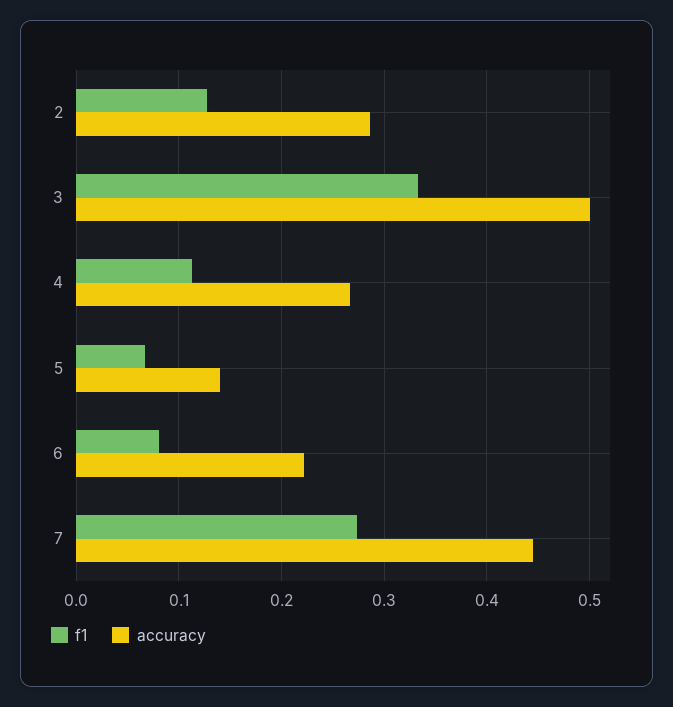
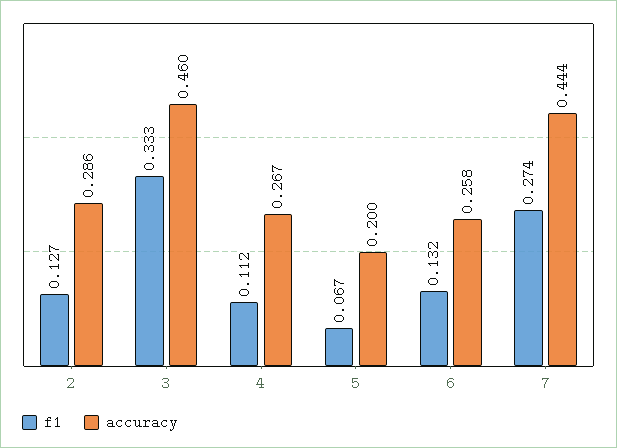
  {
    "f1": {
      "2": 0.127,
      "3": 0.333,
      "4": 0.112,
      "5": 0.067,
-     "6": 0.08,
+     "6": 0.132,
      "7": 0.274
    },
    "accuracy": {
      "2": 0.286,
-     "3": 0.5,
+     "3": 0.46,
      "4": 0.267,
-     "5": 0.14,
+     "5": 0.2,
-     "6": 0.22,
+     "6": 0.258,
      "7": 0.444
    }
  }

